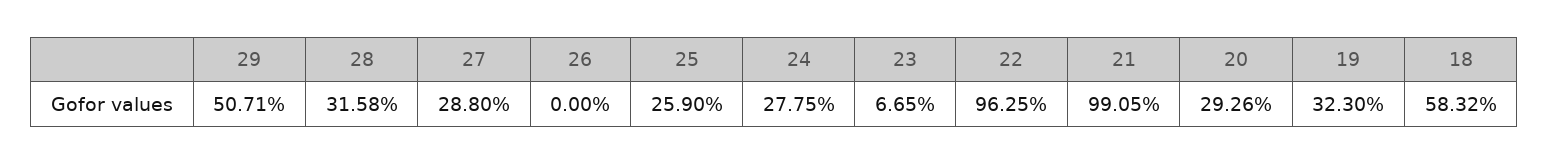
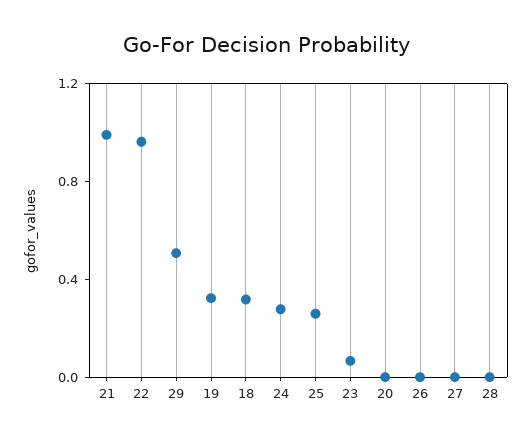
  {
    "29": 0.5071,
-   "28": 0.3158,
+   "28": 0,
-   "27": 0.288,
+   "27": 0,
    "26": 0,
    "25": 0.259,
    "24": 0.2775,
    "23": 0.0665,
    "22": 0.9625,
    "21": 0.9905,
-   "20": 0.2926,
+   "20": 0,
    "19": 0.323,
-   "18": 0.5832
+   "18": 0.3
  }

